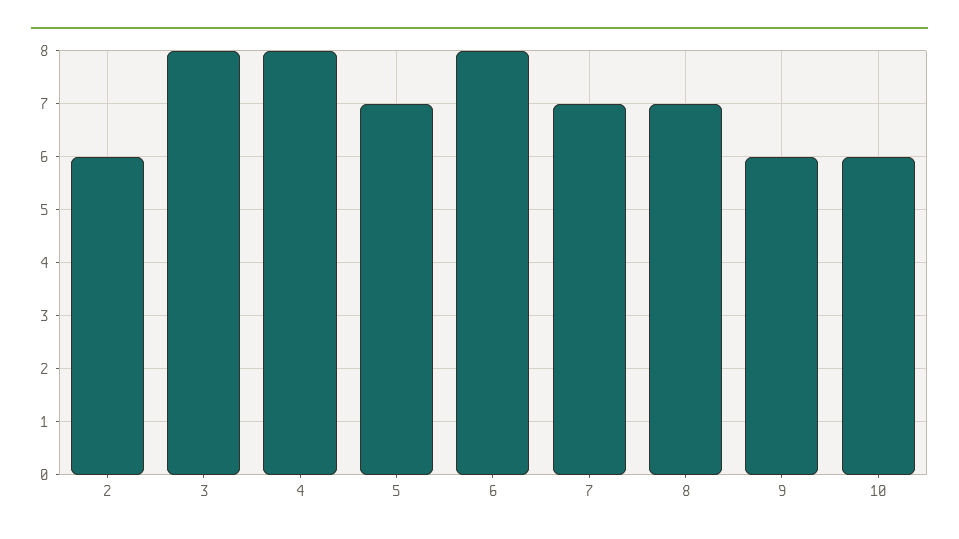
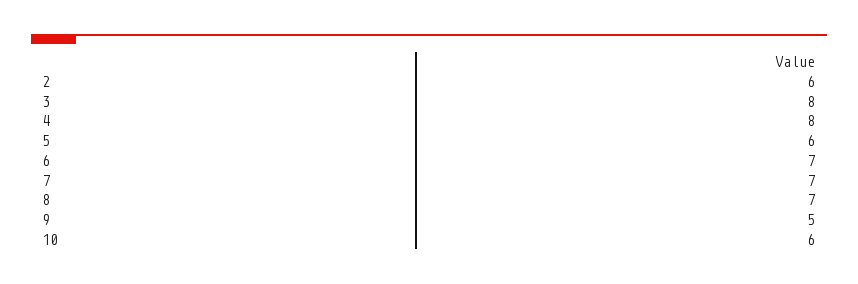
  {
    "2": 6,
    "3": 8,
    "4": 8,
-   "5": 7,
+   "5": 6,
-   "6": 8,
+   "6": 7,
    "7": 7,
    "8": 7,
-   "9": 6,
+   "9": 5,
    "10": 6
  }

